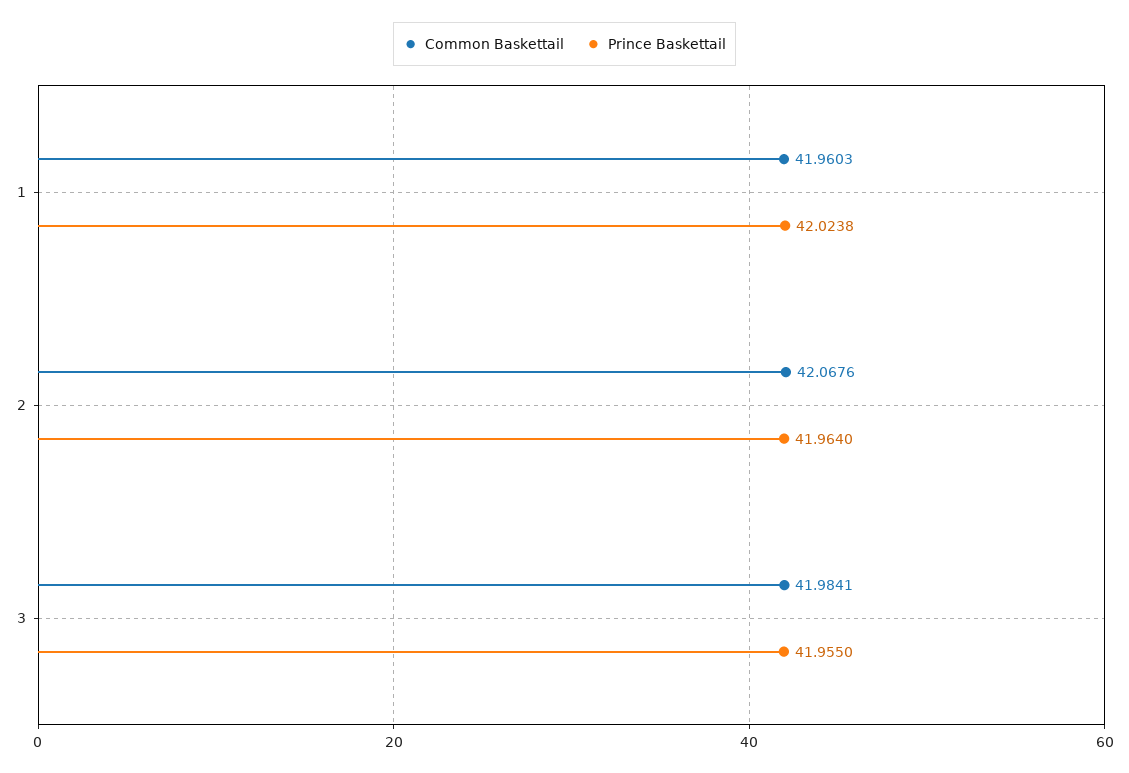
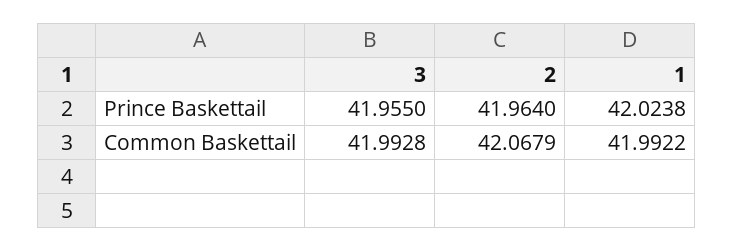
  {
    "Common Baskettail": {
-     "1": 41.9603,
+     "1": 41.9922,
-     "2": 42.0676,
+     "2": 42.0679,
-     "3": 41.9841
+     "3": 41.9928
    },
    "Prince Baskettail": {
      "1": 42.0238,
      "2": 41.964,
      "3": 41.955
    }
  }

